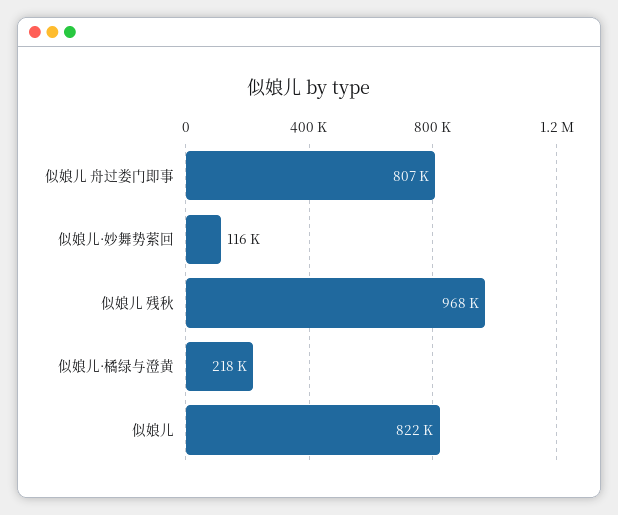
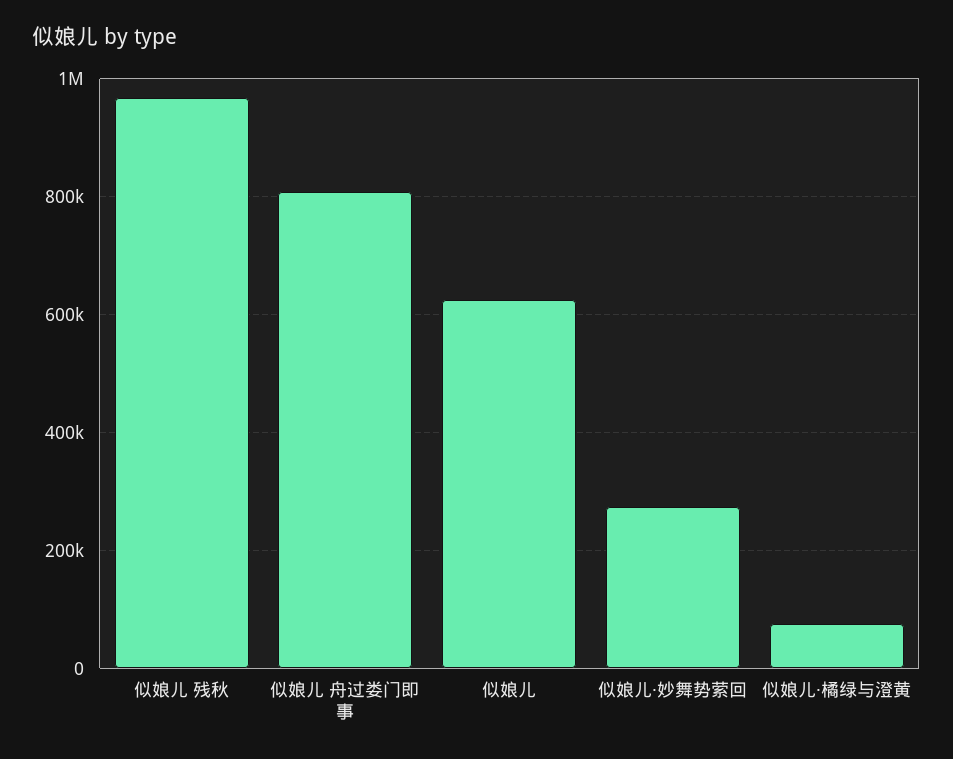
  {
    "似娘儿 舟过娄门即事": 807000,
-   "似娘儿·妙舞势萦回": 116000,
+   "似娘儿·妙舞势萦回": 280000,
    "似娘儿 残秋": 968000,
-   "似娘儿·橘绿与澄黄": 218000,
+   "似娘儿·橘绿与澄黄": 80000,
-   "似娘儿": 822000
+   "似娘儿": 620000
  }

